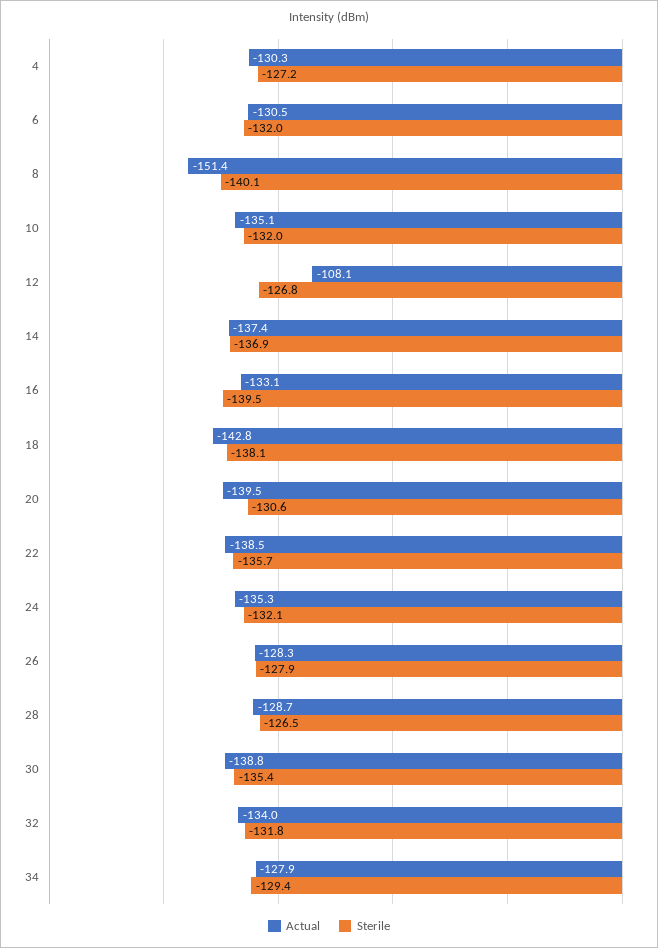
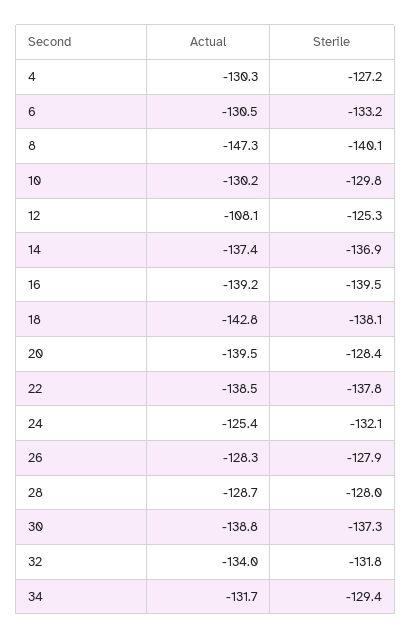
  {
    "Actual": {
      "4": -130.3,
      "6": -130.5,
-     "8": -151.4,
+     "8": -147.3,
-     "10": -135.1,
+     "10": -130.2,
      "12": -108.1,
      "14": -137.4,
-     "16": -133.1,
+     "16": -139.2,
      "18": -142.8,
      "20": -139.5,
      "22": -138.5,
-     "24": -135.3,
+     "24": -125.4,
      "26": -128.3,
      "28": -128.7,
      "30": -138.8,
      "32": -134,
-     "34": -127.9
+     "34": -131.7
    },
    "Sterile": {
      "4": -127.2,
-     "6": -132,
+     "6": -133.2,
      "8": -140.1,
-     "10": -132,
+     "10": -129.8,
-     "12": -126.8,
+     "12": -125.3,
      "14": -136.9,
      "16": -139.5,
      "18": -138.1,
-     "20": -130.6,
+     "20": -128.4,
-     "22": -135.7,
+     "22": -137.8,
      "24": -132.1,
      "26": -127.9,
-     "28": -126.5,
+     "28": -128,
-     "30": -135.4,
+     "30": -137.3,
      "32": -131.8,
      "34": -129.4
    }
  }

